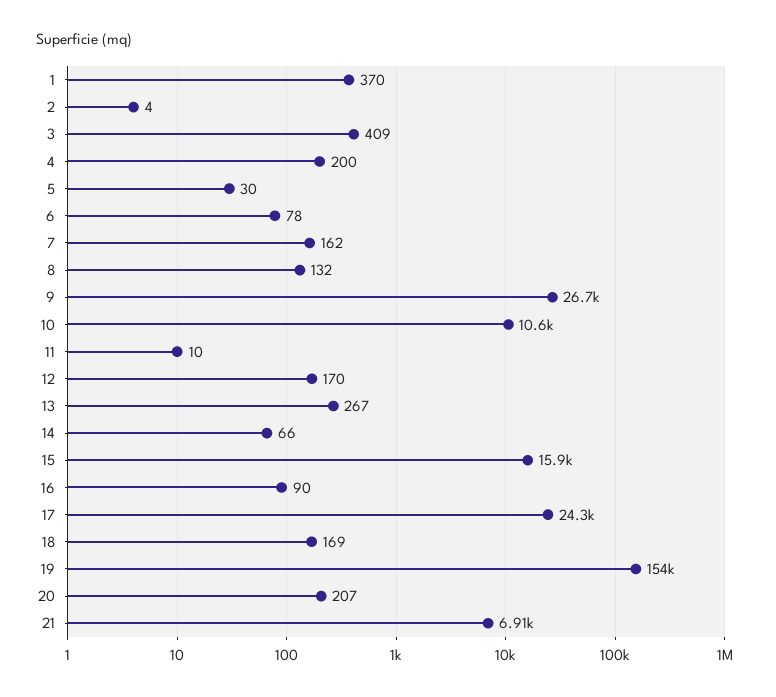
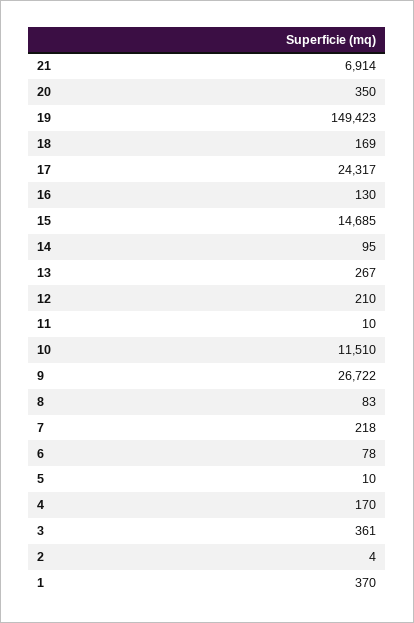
  {
    "1": 370,
    "2": 4,
-   "3": 409,
+   "3": 361,
-   "4": 200,
+   "4": 170,
-   "5": 30,
+   "5": 10,
    "6": 78,
-   "7": 162,
+   "7": 218,
-   "8": 132,
+   "8": 83,
    "9": 26722,
-   "10": 10600,
+   "10": 11510,
    "11": 10,
-   "12": 170,
+   "12": 210,
    "13": 267,
-   "14": 66,
+   "14": 95,
-   "15": 15900,
+   "15": 14685,
-   "16": 90,
+   "16": 130,
    "17": 24317,
    "18": 169,
-   "19": 154000,
+   "19": 149423,
-   "20": 207,
+   "20": 350,
    "21": 6914
  }

